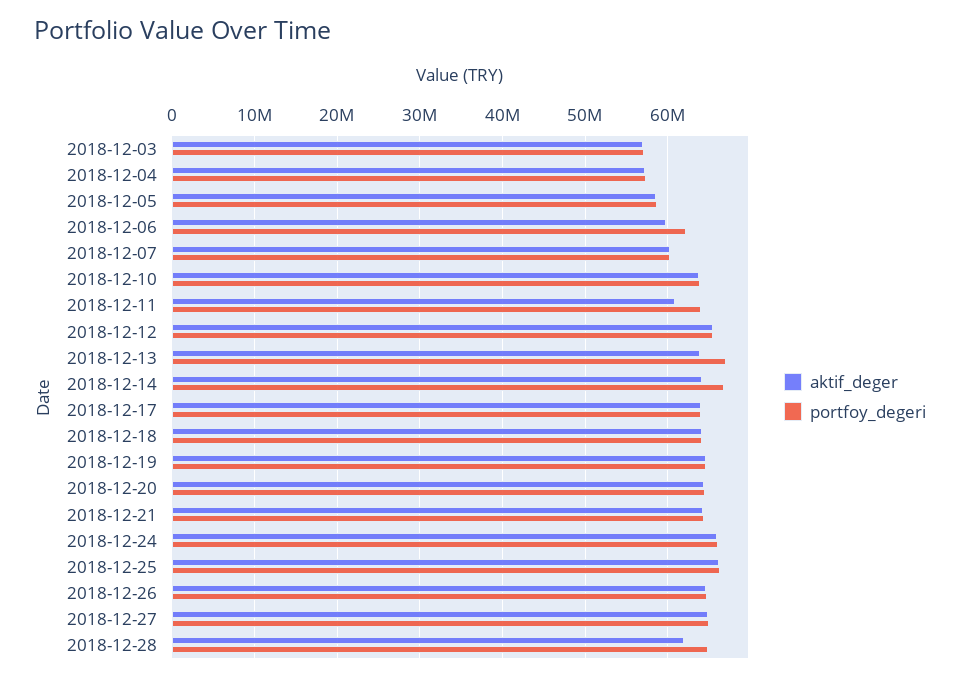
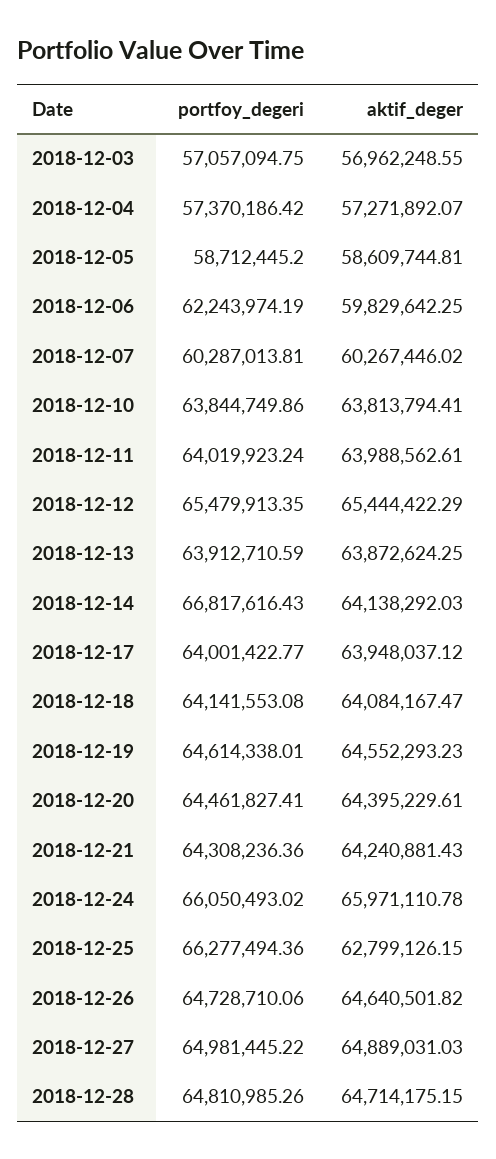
  {
    "aktif_deger": {
      "2018-12-03": 56962248.55,
      "2018-12-04": 57271892.07,
      "2018-12-05": 58609744.81,
      "2018-12-06": 59829642.25,
      "2018-12-07": 60267446.02,
      "2018-12-10": 63813794.41,
-     "2018-12-11": 61000000,
+     "2018-12-11": 63988562.61,
      "2018-12-12": 65444422.29,
      "2018-12-13": 63872624.25,
      "2018-12-14": 64138292.03,
      "2018-12-17": 63948037.12,
      "2018-12-18": 64084167.47,
      "2018-12-19": 64552293.23,
      "2018-12-20": 64395229.61,
      "2018-12-21": 64240881.43,
      "2018-12-24": 65971110.78,
-     "2018-12-25": 66000000,
+     "2018-12-25": 62799126.15,
      "2018-12-26": 64640501.82,
      "2018-12-27": 64889031.03,
-     "2018-12-28": 62000000
+     "2018-12-28": 64714175.15
    },
    "portfoy_degeri": {
      "2018-12-03": 57057094.75,
      "2018-12-04": 57370186.42,
      "2018-12-05": 58712445.2,
      "2018-12-06": 62243974.19,
      "2018-12-07": 60287013.81,
      "2018-12-10": 63844749.86,
      "2018-12-11": 64019923.24,
      "2018-12-12": 65479913.35,
-     "2018-12-13": 67000000,
+     "2018-12-13": 63912710.59,
      "2018-12-14": 66817616.43,
      "2018-12-17": 64001422.77,
      "2018-12-18": 64141553.08,
      "2018-12-19": 64614338.01,
      "2018-12-20": 64461827.41,
      "2018-12-21": 64308236.36,
      "2018-12-24": 66050493.02,
      "2018-12-25": 66277494.36,
      "2018-12-26": 64728710.06,
      "2018-12-27": 64981445.22,
      "2018-12-28": 64810985.26
    }
  }

